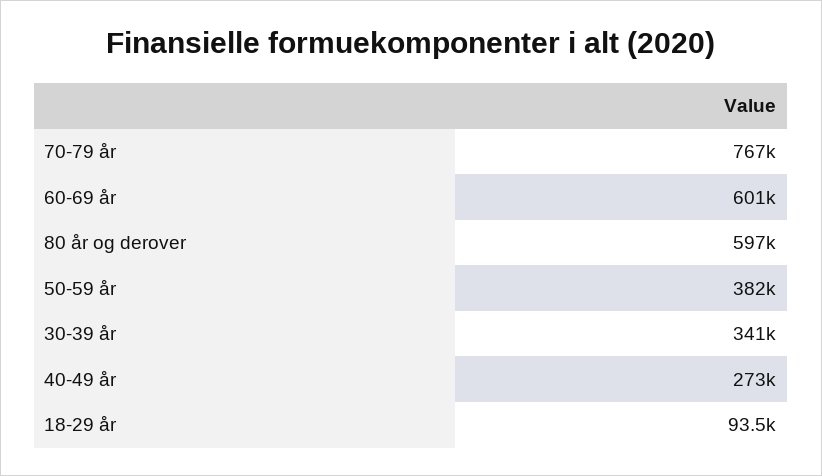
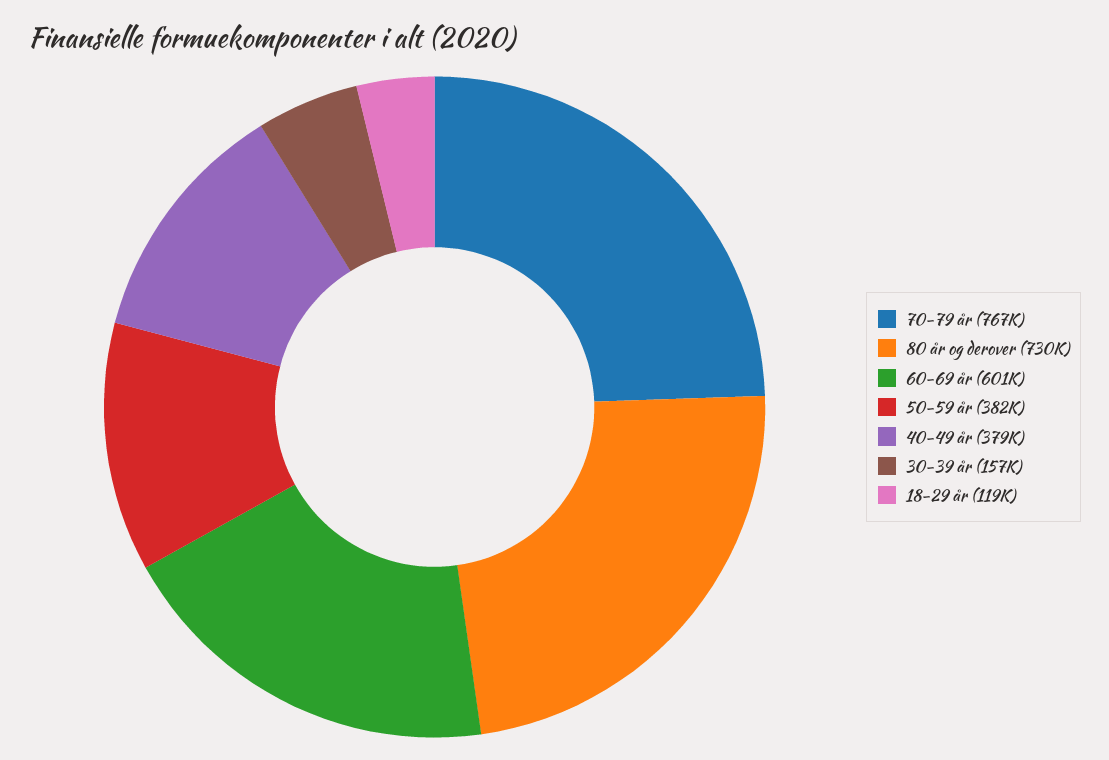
  {
    "70-79 år": 767000,
    "60-69 år": 601000,
-   "80 år og derover": 597000,
+   "80 år og derover": 730000,
    "50-59 år": 382000,
-   "30-39 år": 341000,
+   "30-39 år": 157000,
-   "40-49 år": 273000,
+   "40-49 år": 379000,
-   "18-29 år": 93500
+   "18-29 år": 119000
  }

